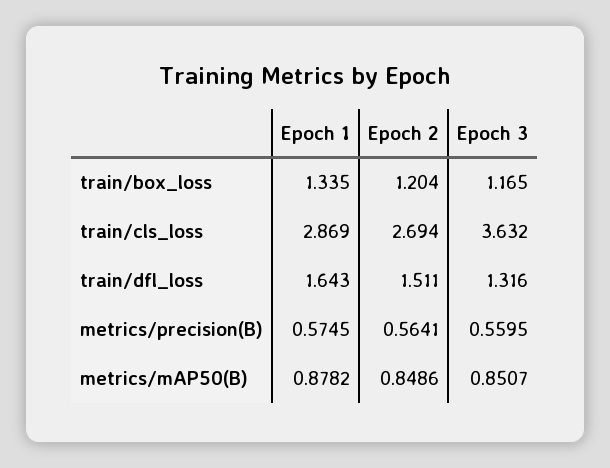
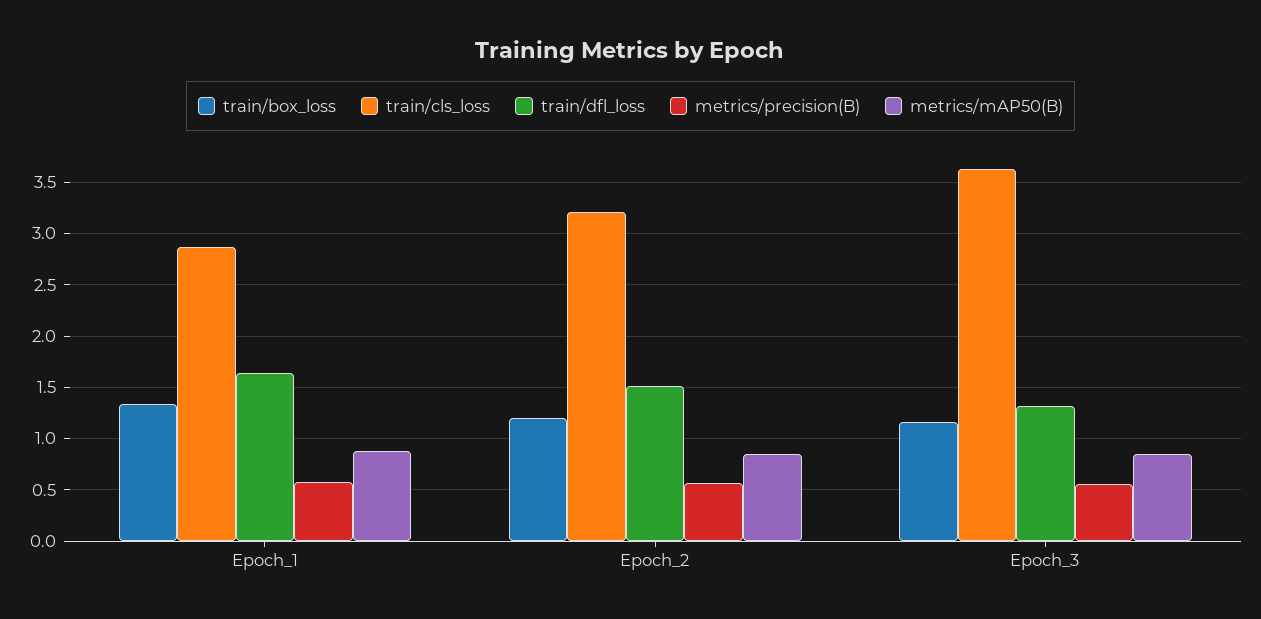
  {
    "train/box_loss": {
      "Epoch 1": 1.335,
      "Epoch 2": 1.204,
      "Epoch 3": 1.165
    },
    "train/cls_loss": {
      "Epoch 1": 2.869,
-     "Epoch 2": 2.694,
+     "Epoch 2": 3.2,
      "Epoch 3": 3.632
    },
    "train/dfl_loss": {
      "Epoch 1": 1.643,
      "Epoch 2": 1.511,
      "Epoch 3": 1.316
    },
    "metrics/precision(B)": {
      "Epoch 1": 0.5745,
      "Epoch 2": 0.5641,
      "Epoch 3": 0.5595
    },
    "metrics/mAP50(B)": {
      "Epoch 1": 0.8782,
      "Epoch 2": 0.8486,
      "Epoch 3": 0.8507
    }
  }

